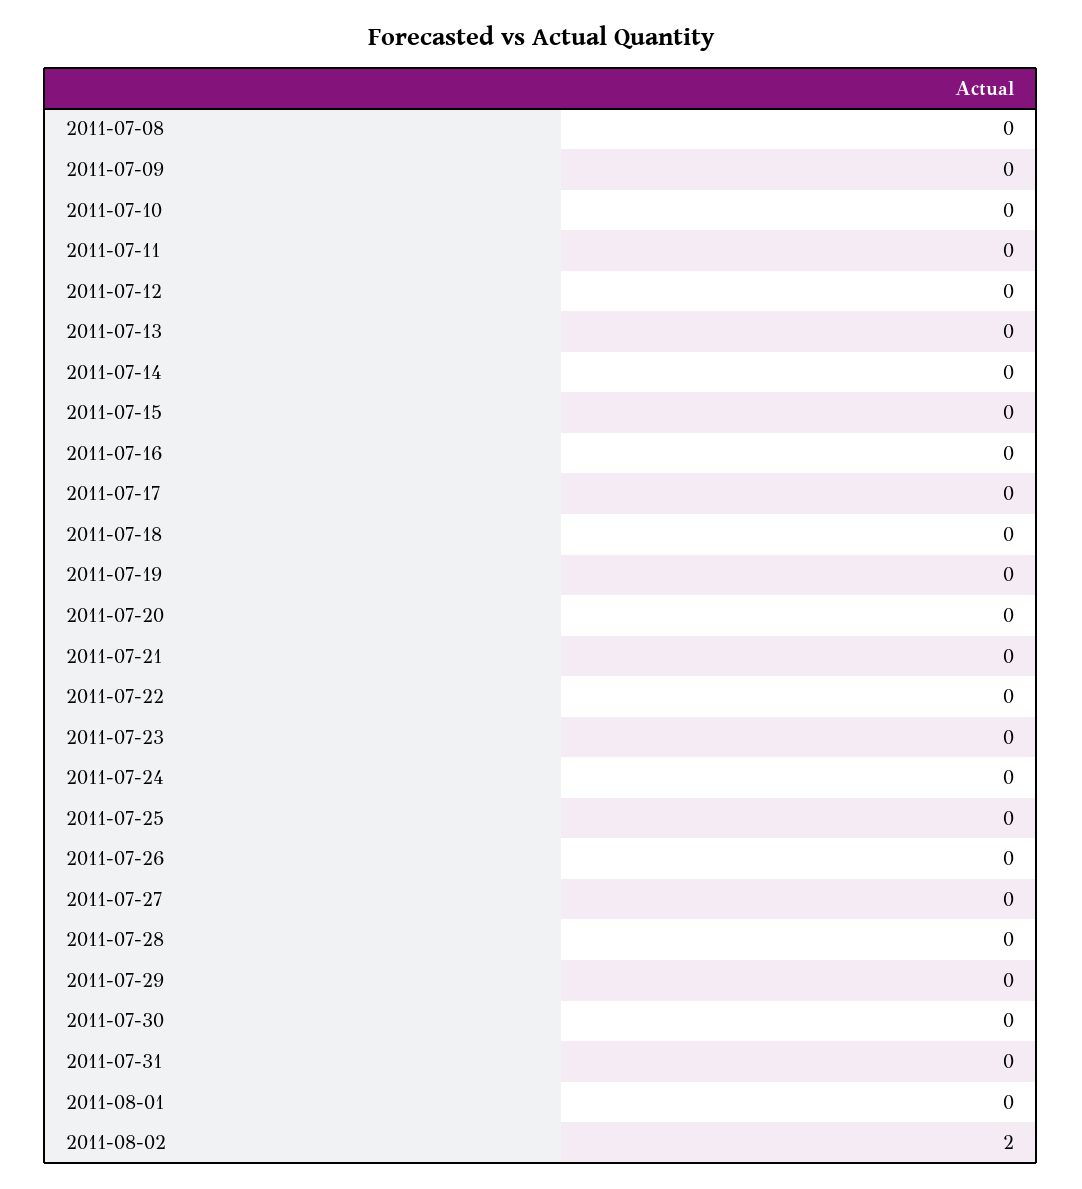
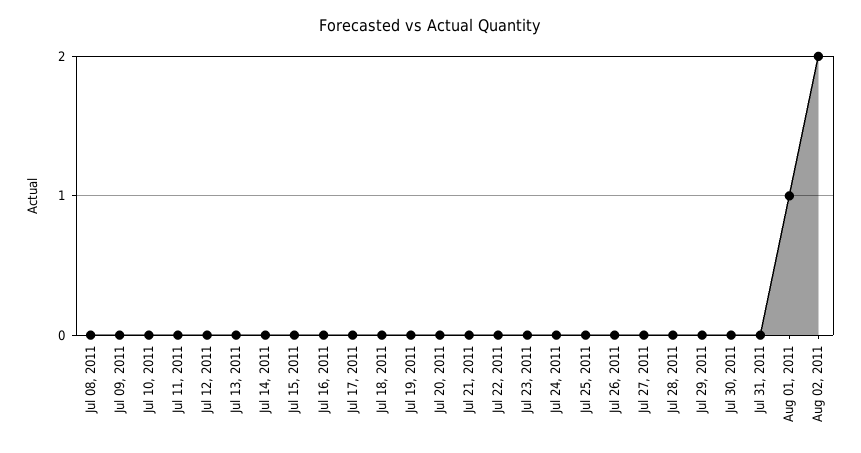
  {
    "2011-07-08": 0,
    "2011-07-09": 0,
    "2011-07-10": 0,
    "2011-07-11": 0,
    "2011-07-12": 0,
    "2011-07-13": 0,
    "2011-07-14": 0,
    "2011-07-15": 0,
    "2011-07-16": 0,
    "2011-07-17": 0,
    "2011-07-18": 0,
    "2011-07-19": 0,
    "2011-07-20": 0,
    "2011-07-21": 0,
    "2011-07-22": 0,
    "2011-07-23": 0,
    "2011-07-24": 0,
    "2011-07-25": 0,
    "2011-07-26": 0,
    "2011-07-27": 0,
    "2011-07-28": 0,
    "2011-07-29": 0,
    "2011-07-30": 0,
    "2011-07-31": 0,
-   "2011-08-01": 0,
+   "2011-08-01": 1,
    "2011-08-02": 2
  }

